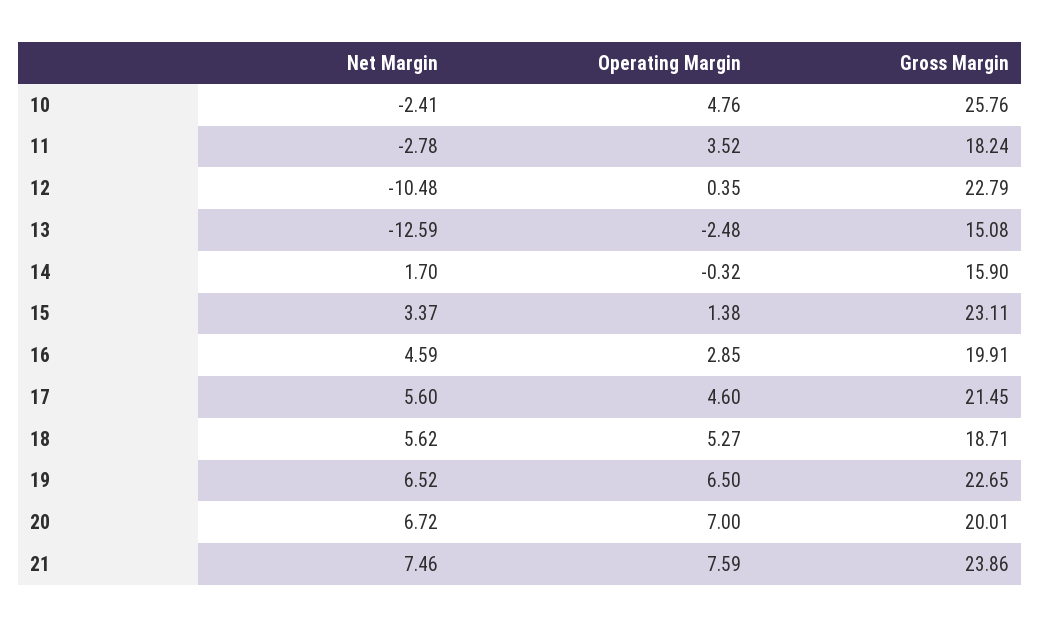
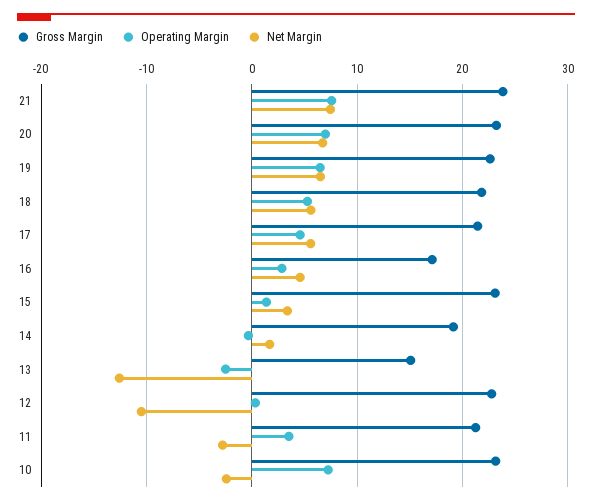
  {
    "Net Margin": {
      "10": -2.41,
      "11": -2.78,
      "12": -10.48,
      "13": -12.59,
      "14": 1.7,
      "15": 3.37,
      "16": 4.59,
      "17": 5.6,
      "18": 5.62,
      "19": 6.52,
      "20": 6.72,
      "21": 7.46
    },
    "Operating Margin": {
-     "10": 4.76,
+     "10": 7,
      "11": 3.52,
      "12": 0.35,
      "13": -2.48,
      "14": -0.32,
      "15": 1.38,
      "16": 2.85,
      "17": 4.6,
      "18": 5.27,
      "19": 6.5,
      "20": 7,
      "21": 7.59
    },
    "Gross Margin": {
-     "10": 25.76,
+     "10": 23,
-     "11": 18.24,
+     "11": 21,
      "12": 22.79,
      "13": 15.08,
-     "14": 15.9,
+     "14": 19,
      "15": 23.11,
-     "16": 19.91,
+     "16": 17,
      "17": 21.45,
-     "18": 18.71,
+     "18": 22,
      "19": 22.65,
-     "20": 20.01,
+     "20": 23,
      "21": 23.86
    }
  }

